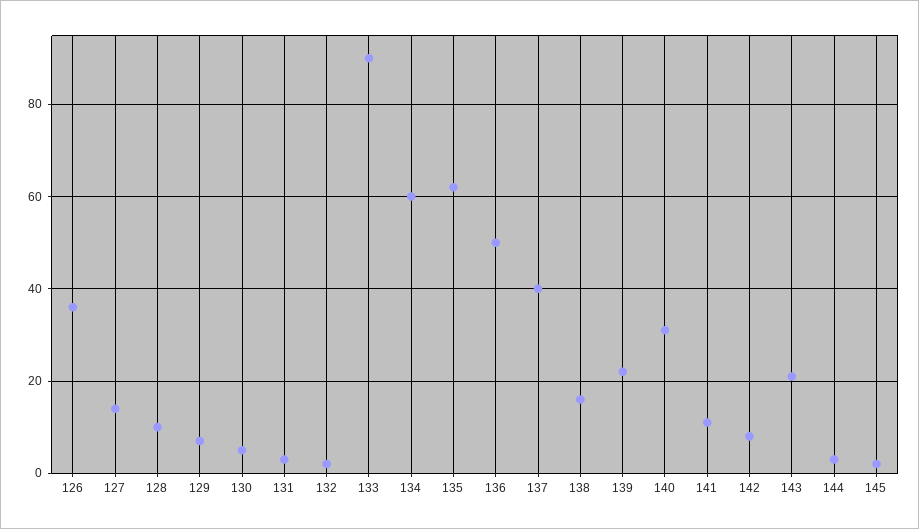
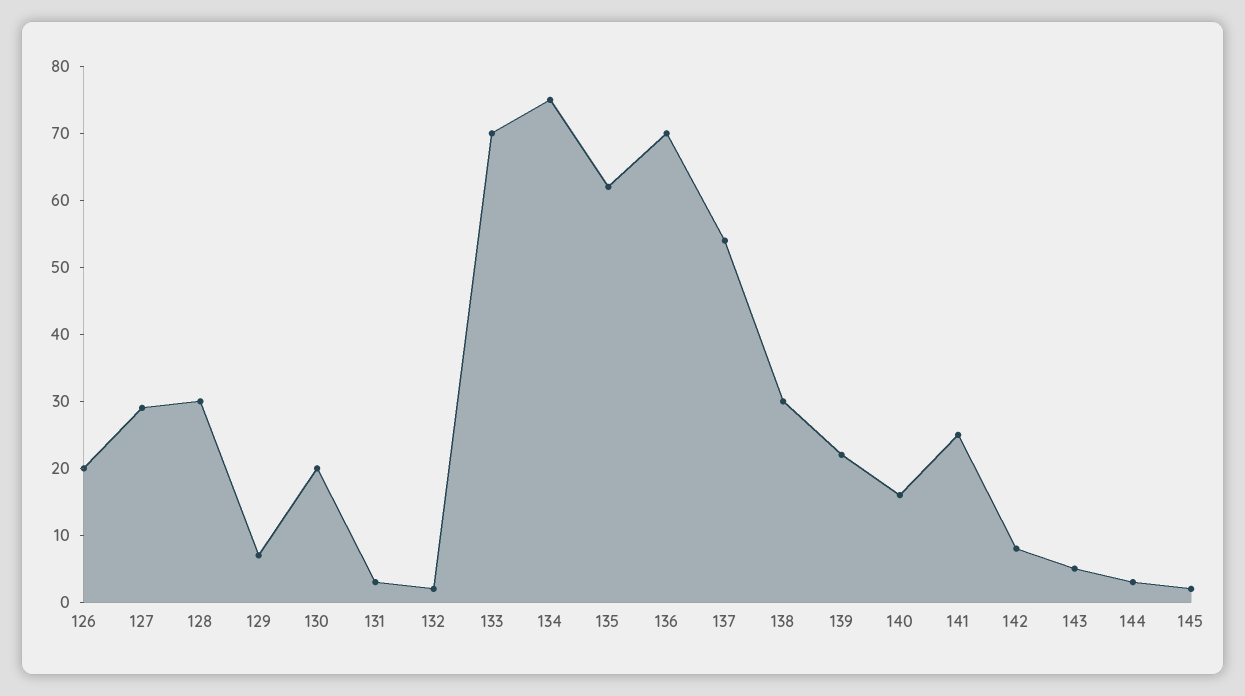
  {
-   "126": 35,
+   "126": 20,
-   "127": 15,
+   "127": 30,
-   "128": 10,
+   "128": 30,
    "129": 5,
-   "130": 5,
+   "130": 20,
    "131": 5,
    "132": 0,
-   "133": 90,
+   "133": 70,
-   "134": 60,
+   "134": 75,
    "135": 60,
-   "136": 50,
+   "136": 70,
-   "137": 40,
+   "137": 55,
-   "138": 15,
+   "138": 30,
    "139": 20,
-   "140": 30,
+   "140": 15,
-   "141": 10,
+   "141": 25,
    "142": 10,
-   "143": 20,
+   "143": 5,
    "144": 5,
    "145": 0
  }

